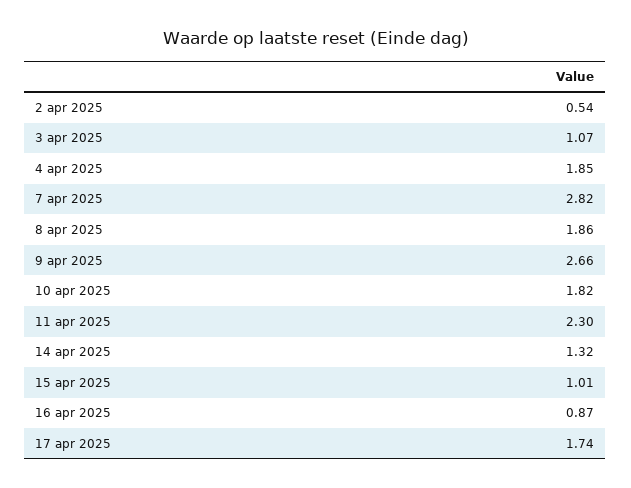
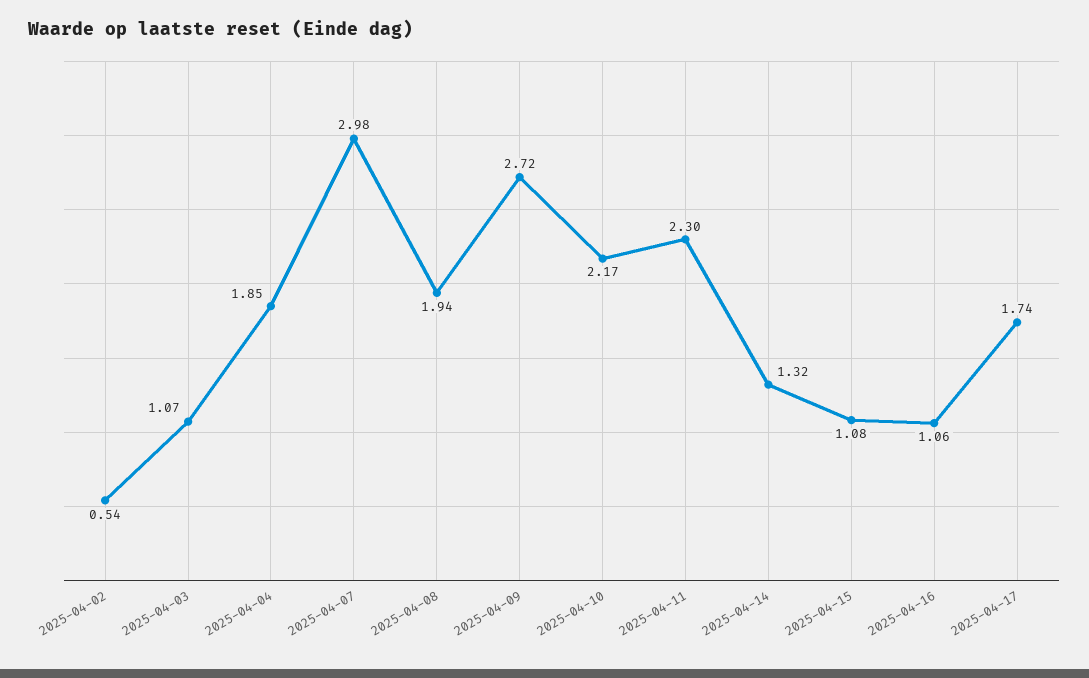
  {
    "2 apr 2025": 0.54,
    "3 apr 2025": 1.07,
    "4 apr 2025": 1.85,
-   "7 apr 2025": 2.82,
+   "7 apr 2025": 2.98,
-   "8 apr 2025": 1.86,
+   "8 apr 2025": 1.94,
-   "9 apr 2025": 2.66,
+   "9 apr 2025": 2.72,
-   "10 apr 2025": 1.82,
+   "10 apr 2025": 2.17,
    "11 apr 2025": 2.3,
    "14 apr 2025": 1.32,
-   "15 apr 2025": 1.01,
+   "15 apr 2025": 1.08,
-   "16 apr 2025": 0.87,
+   "16 apr 2025": 1.06,
    "17 apr 2025": 1.74
  }

